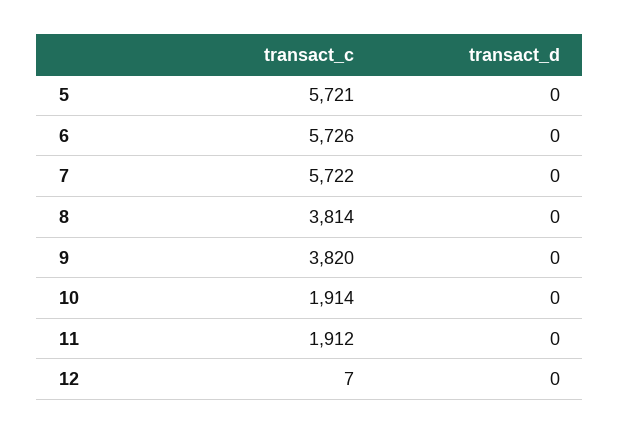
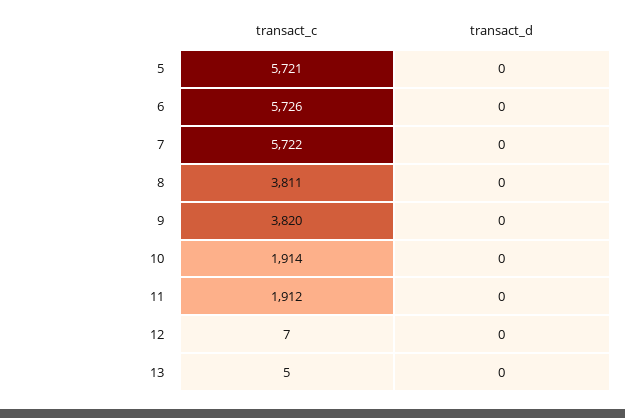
  {
    "transact_c": {
      "5": 5721,
      "6": 5726,
      "7": 5722,
-     "8": 3814,
+     "8": 3811,
      "9": 3820,
      "10": 1914,
      "11": 1912,
-     "12": 7
+     "12": 7,
+     "13": 5
    },
    "transact_d": {
      "5": 0,
      "6": 0,
      "7": 0,
      "8": 0,
      "9": 0,
      "10": 0,
      "11": 0,
-     "12": 0
+     "12": 0,
+     "13": 0
    }
  }

